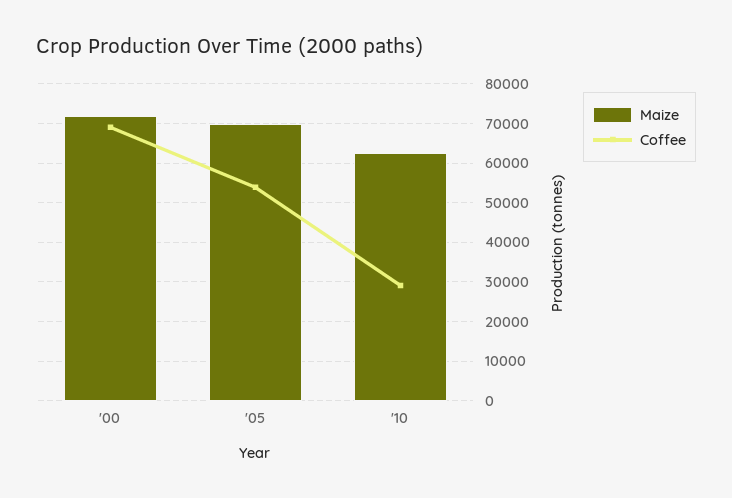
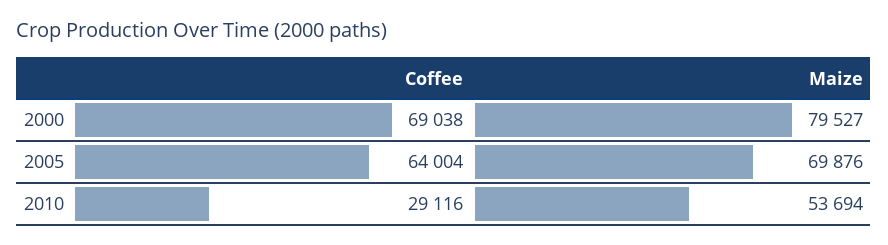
  {
    "Maize": {
-     "'00": 72000,
+     "'00": 79527,
      "'05": 69876,
-     "'10": 62000
+     "'10": 53694
    },
    "Coffee": {
      "'00": 69038,
-     "'05": 54000,
+     "'05": 64004,
      "'10": 29116
    }
  }

